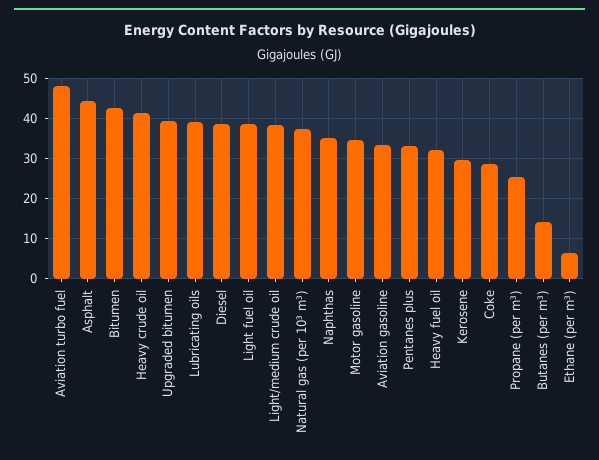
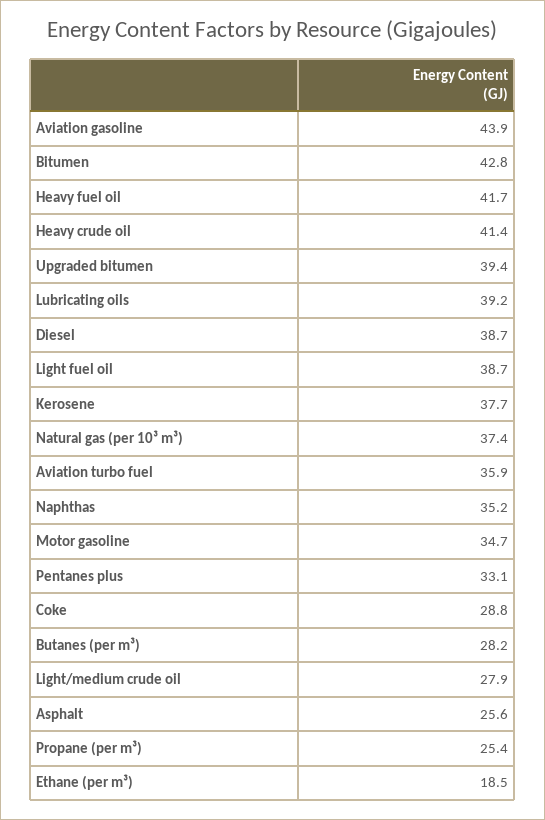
  {
-   "Aviation turbo fuel": 48,
+   "Aviation turbo fuel": 35.9,
-   "Asphalt": 44,
+   "Asphalt": 25.6,
    "Bitumen": 42.8,
    "Heavy crude oil": 41.4,
    "Upgraded bitumen": 39.4,
    "Lubricating oils": 39.2,
    "Diesel": 38.7,
    "Light fuel oil": 38.7,
-   "Light/medium crude oil": 38,
+   "Light/medium crude oil": 27.9,
    "Natural gas (per 10³ m³)": 37.4,
    "Naphthas": 35.2,
    "Motor gasoline": 34.7,
-   "Aviation gasoline": 34,
+   "Aviation gasoline": 43.9,
    "Pentanes plus": 33.1,
-   "Heavy fuel oil": 32,
+   "Heavy fuel oil": 41.7,
-   "Kerosene": 30,
+   "Kerosene": 37.7,
    "Coke": 28.8,
    "Propane (per m³)": 25.4,
-   "Butanes (per m³)": 14,
+   "Butanes (per m³)": 28.2,
-   "Ethane (per m³)": 6
+   "Ethane (per m³)": 18.5
  }

